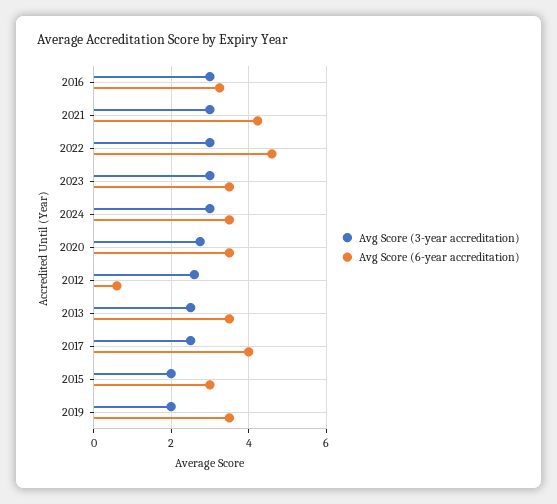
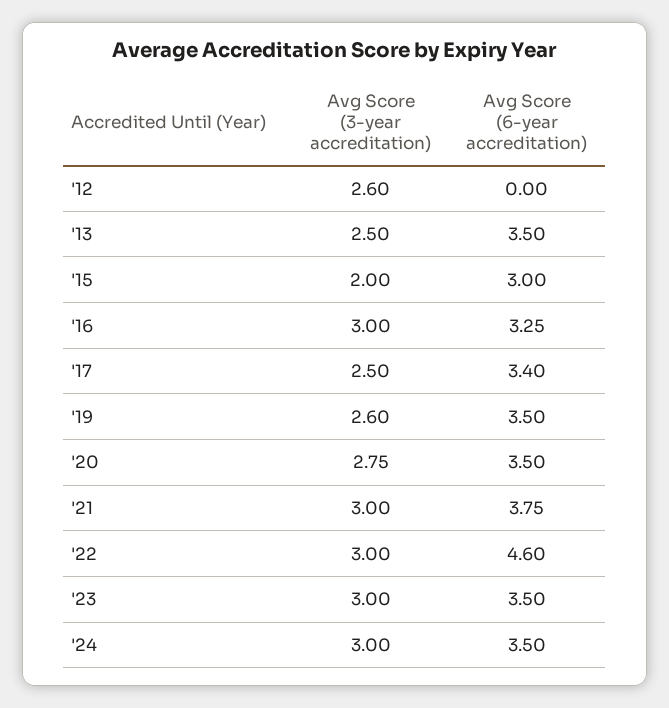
  {
    "Avg Score (3-year accreditation)": {
      "2016": 3,
      "2021": 3,
      "2022": 3,
      "2023": 3,
      "2024": 3,
      "2020": 2.75,
      "2012": 2.6,
      "2013": 2.5,
      "2017": 2.5,
      "2015": 2,
-     "2019": 2
+     "2019": 2.6
    },
    "Avg Score (6-year accreditation)": {
      "2016": 3.25,
-     "2021": 4.2,
+     "2021": 3.75,
      "2022": 4.6,
      "2023": 3.5,
      "2024": 3.5,
      "2020": 3.5,
-     "2012": 0.6,
+     "2012": 0,
      "2013": 3.5,
-     "2017": 4,
+     "2017": 3.4,
      "2015": 3,
      "2019": 3.5
    }
  }

